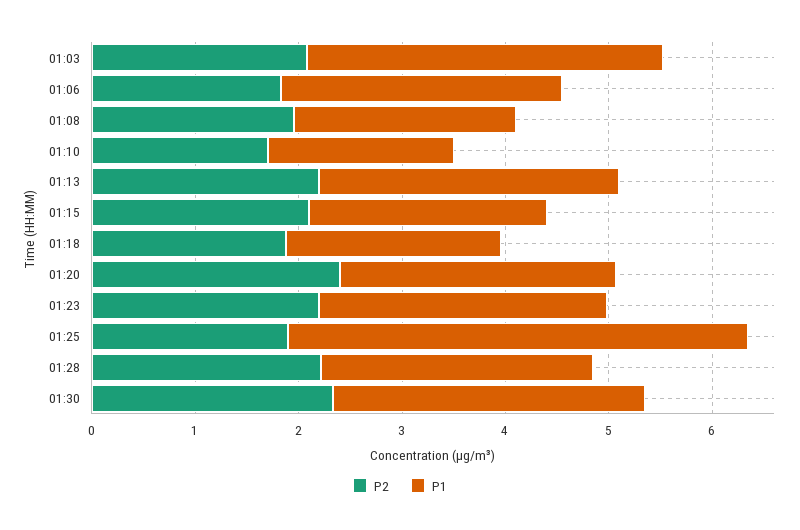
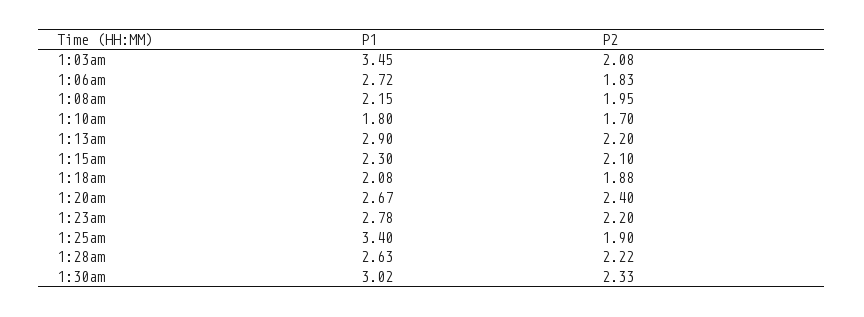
  {
    "P2": {
      "01:03": 2.08,
      "01:06": 1.83,
      "01:08": 1.95,
      "01:10": 1.7,
      "01:13": 2.2,
      "01:15": 2.1,
      "01:18": 1.88,
      "01:20": 2.4,
      "01:23": 2.2,
      "01:25": 1.9,
      "01:28": 2.22,
      "01:30": 2.33
    },
    "P1": {
      "01:03": 3.45,
      "01:06": 2.72,
      "01:08": 2.15,
      "01:10": 1.8,
      "01:13": 2.9,
      "01:15": 2.3,
      "01:18": 2.08,
      "01:20": 2.67,
      "01:23": 2.78,
-     "01:25": 4.4,
+     "01:25": 3.4,
      "01:28": 2.63,
      "01:30": 3.02
    }
  }

